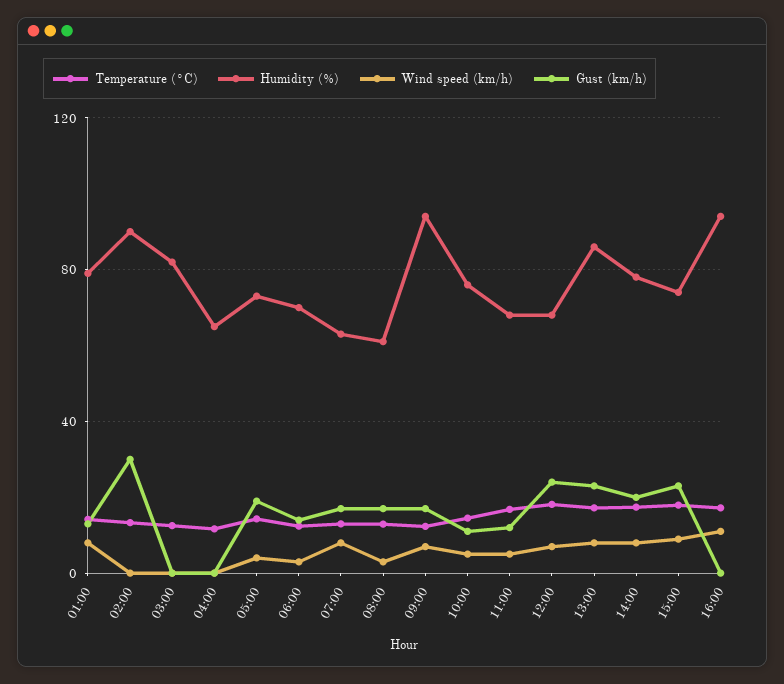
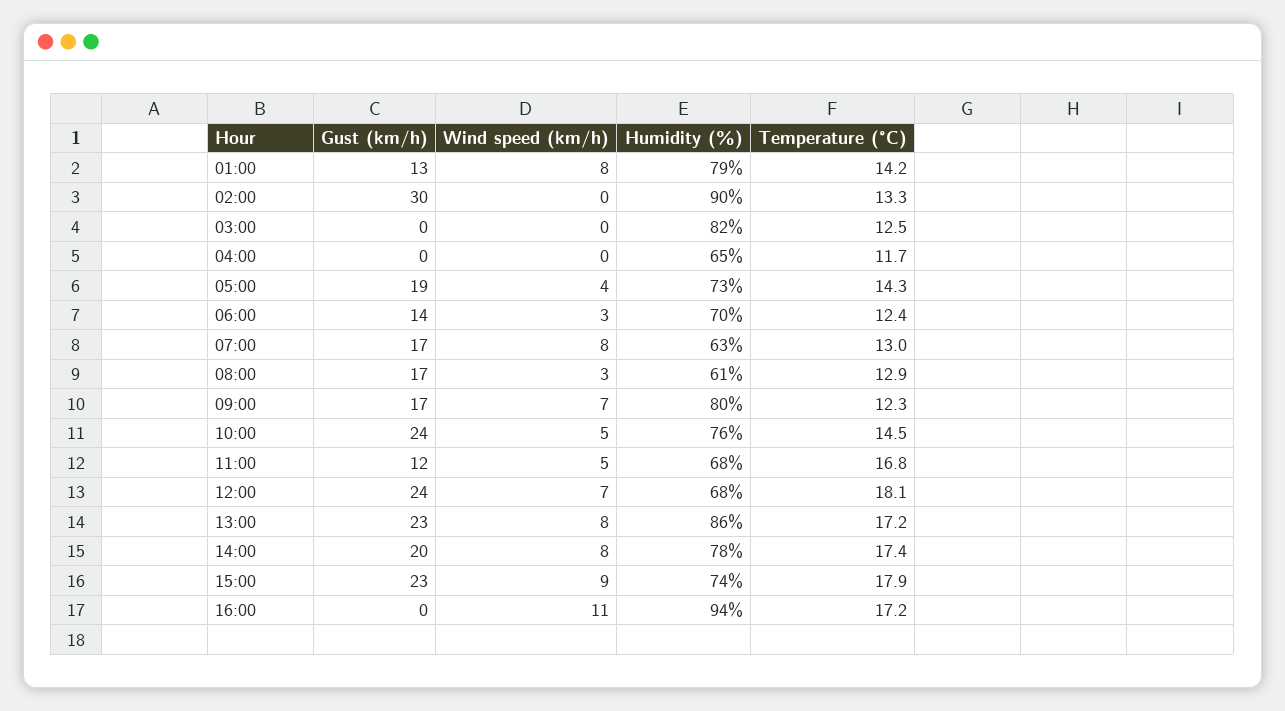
  {
    "Temperature (°C)": {
      "01:00": 14.2,
      "02:00": 13.3,
      "03:00": 12.5,
      "04:00": 11.7,
      "05:00": 14.3,
      "06:00": 12.4,
      "07:00": 13,
      "08:00": 12.9,
      "09:00": 12.3,
      "10:00": 14.5,
      "11:00": 16.8,
      "12:00": 18.1,
      "13:00": 17.2,
      "14:00": 17.4,
      "15:00": 17.9,
      "16:00": 17.2
    },
    "Humidity (%)": {
      "01:00": 79,
      "02:00": 90,
      "03:00": 82,
      "04:00": 65,
      "05:00": 73,
      "06:00": 70,
      "07:00": 63,
      "08:00": 61,
-     "09:00": 95,
+     "09:00": 80,
      "10:00": 76,
      "11:00": 68,
      "12:00": 68,
      "13:00": 86,
      "14:00": 78,
      "15:00": 74,
      "16:00": 94
    },
    "Wind speed (km/h)": {
      "01:00": 8,
      "02:00": 0,
      "03:00": 0,
      "04:00": 0,
      "05:00": 4,
      "06:00": 3,
      "07:00": 8,
      "08:00": 3,
      "09:00": 7,
      "10:00": 5,
      "11:00": 5,
      "12:00": 7,
      "13:00": 8,
      "14:00": 8,
      "15:00": 9,
      "16:00": 11
    },
    "Gust (km/h)": {
      "01:00": 13,
      "02:00": 30,
      "03:00": 0,
      "04:00": 0,
      "05:00": 19,
      "06:00": 14,
      "07:00": 17,
      "08:00": 17,
      "09:00": 17,
-     "10:00": 10,
+     "10:00": 24,
      "11:00": 12,
      "12:00": 24,
      "13:00": 23,
      "14:00": 20,
      "15:00": 23,
      "16:00": 0
    }
  }

